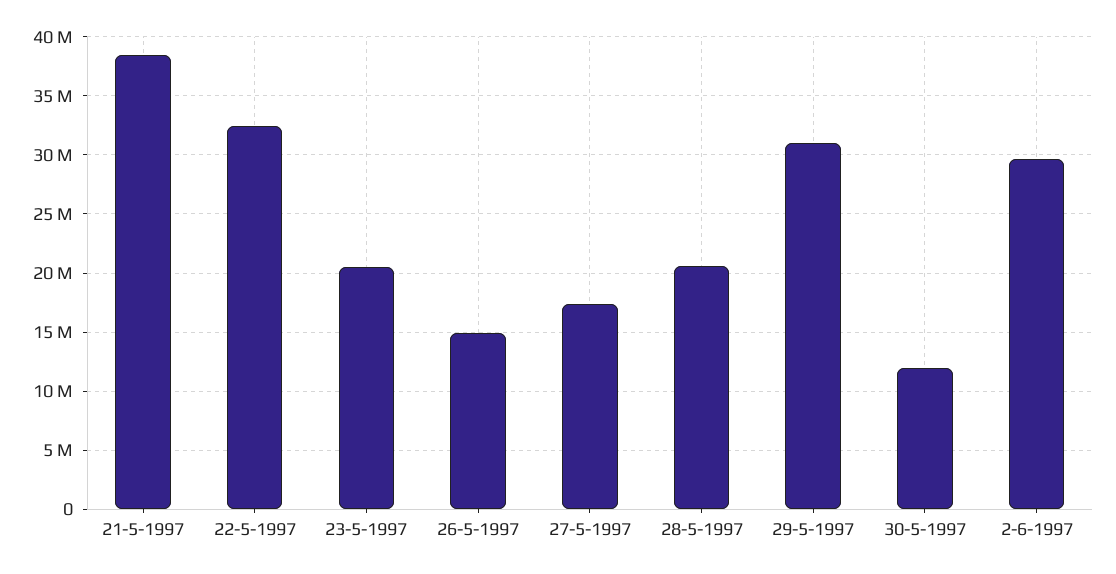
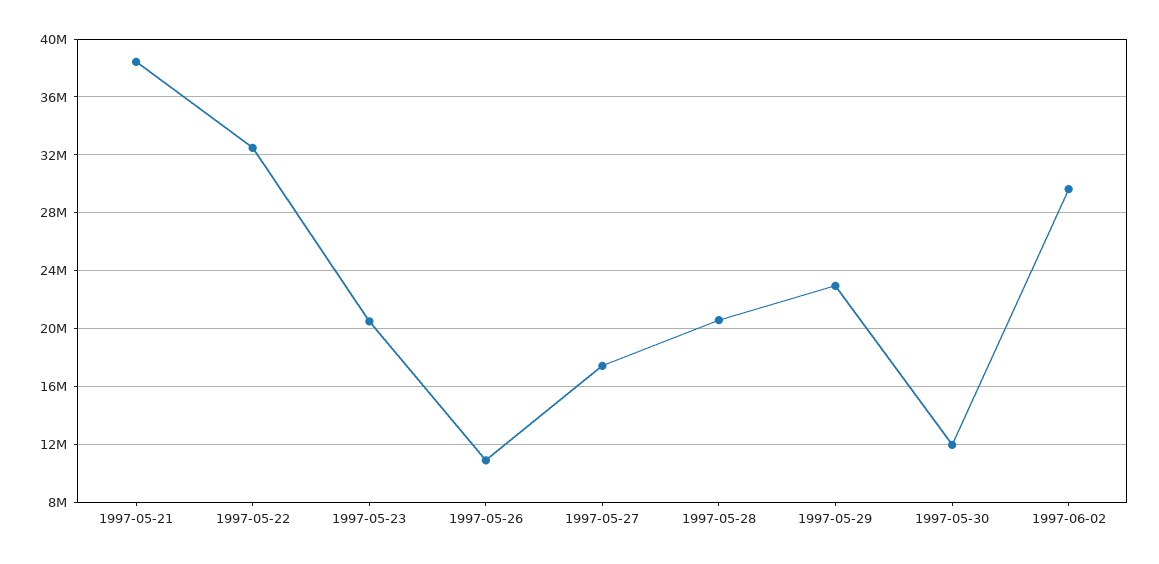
  {
    "21-5-1997": 38500000,
    "22-5-1997": 32500000,
    "23-5-1997": 20500000,
-   "26-5-1997": 15000000,
+   "26-5-1997": 11000000,
    "27-5-1997": 17500000,
    "28-5-1997": 20500000,
-   "29-5-1997": 31000000,
+   "29-5-1997": 23000000,
    "30-5-1997": 12000000,
    "2-6-1997": 29500000
  }

